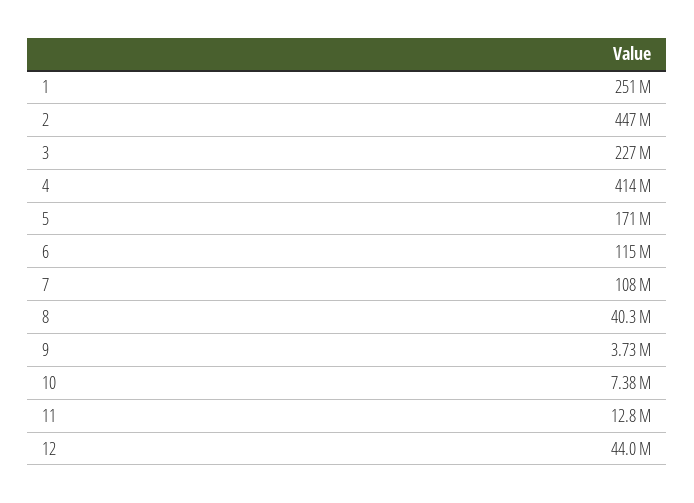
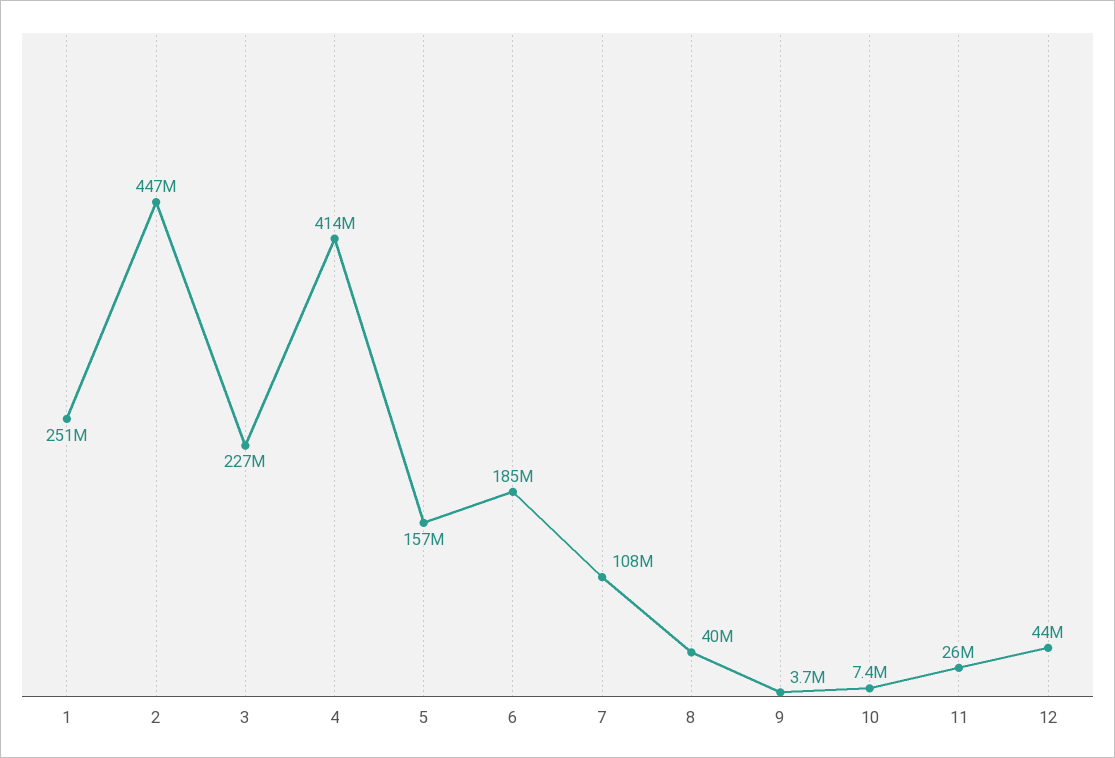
  {
    "1": 251000000,
    "2": 447000000,
    "3": 227000000,
    "4": 414000000,
-   "5": 171000000,
+   "5": 157000000,
-   "6": 115000000,
+   "6": 185000000,
    "7": 108000000,
    "8": 40300000,
    "9": 3730000,
    "10": 7380000,
-   "11": 12800000,
+   "11": 26000000,
    "12": 44000000
  }

